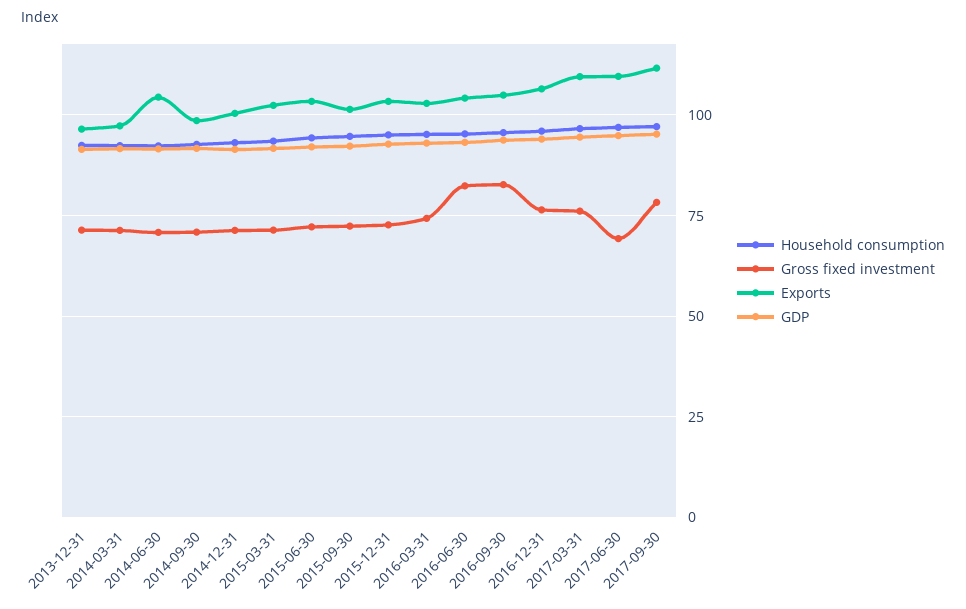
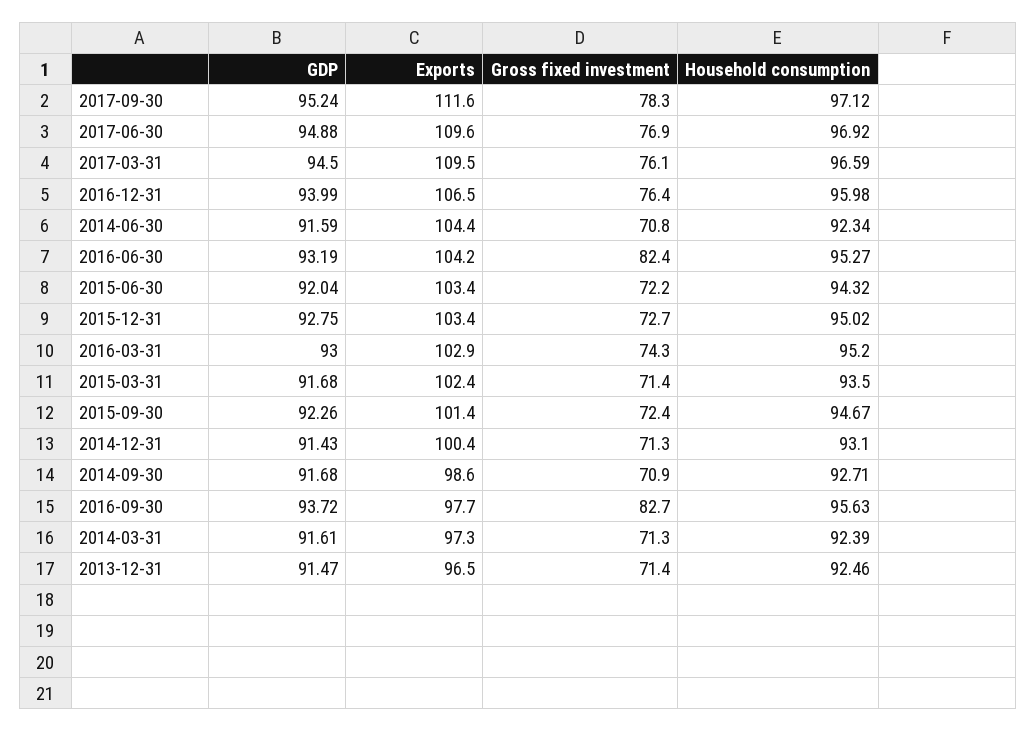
  {
    "Household consumption": {
      "2013-12-31": 92.46,
      "2014-03-31": 92.39,
      "2014-06-30": 92.34,
      "2014-09-30": 92.71,
      "2014-12-31": 93.1,
      "2015-03-31": 93.5,
      "2015-06-30": 94.32,
      "2015-09-30": 94.67,
      "2015-12-31": 95.02,
      "2016-03-31": 95.2,
      "2016-06-30": 95.27,
      "2016-09-30": 95.63,
      "2016-12-31": 95.98,
      "2017-03-31": 96.59,
      "2017-06-30": 96.92,
      "2017-09-30": 97.12
    },
    "Gross fixed investment": {
      "2013-12-31": 71.4,
      "2014-03-31": 71.3,
      "2014-06-30": 70.8,
      "2014-09-30": 70.9,
      "2014-12-31": 71.3,
      "2015-03-31": 71.4,
      "2015-06-30": 72.2,
      "2015-09-30": 72.4,
      "2015-12-31": 72.7,
      "2016-03-31": 74.3,
      "2016-06-30": 82.4,
      "2016-09-30": 82.7,
      "2016-12-31": 76.4,
      "2017-03-31": 76.1,
-     "2017-06-30": 70,
+     "2017-06-30": 76.9,
      "2017-09-30": 78.3
    },
    "Exports": {
      "2013-12-31": 96.5,
      "2014-03-31": 97.3,
      "2014-06-30": 104.4,
      "2014-09-30": 98.6,
      "2014-12-31": 100.4,
      "2015-03-31": 102.4,
      "2015-06-30": 103.4,
      "2015-09-30": 101.4,
      "2015-12-31": 103.4,
      "2016-03-31": 102.9,
      "2016-06-30": 104.2,
-     "2016-09-30": 105,
+     "2016-09-30": 97.7,
      "2016-12-31": 106.5,
      "2017-03-31": 109.5,
      "2017-06-30": 109.6,
      "2017-09-30": 111.6
    },
    "GDP": {
      "2013-12-31": 91.47,
      "2014-03-31": 91.61,
      "2014-06-30": 91.59,
      "2014-09-30": 91.68,
      "2014-12-31": 91.43,
      "2015-03-31": 91.68,
      "2015-06-30": 92.04,
      "2015-09-30": 92.26,
      "2015-12-31": 92.75,
      "2016-03-31": 93,
      "2016-06-30": 93.19,
      "2016-09-30": 93.72,
      "2016-12-31": 93.99,
      "2017-03-31": 94.5,
      "2017-06-30": 94.88,
      "2017-09-30": 95.24
    }
  }

